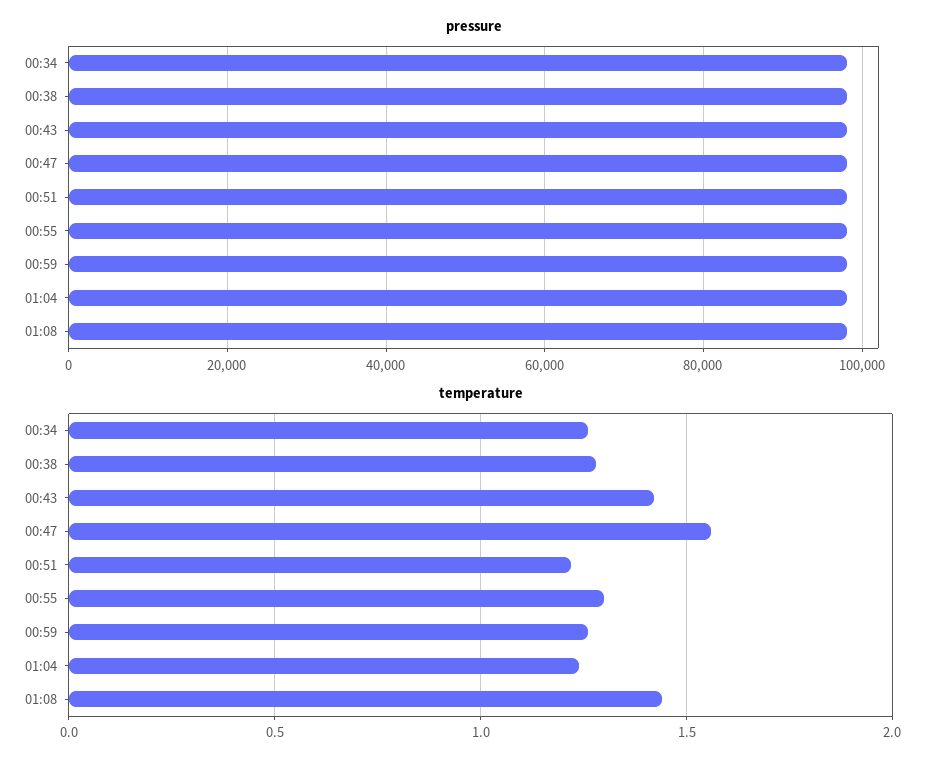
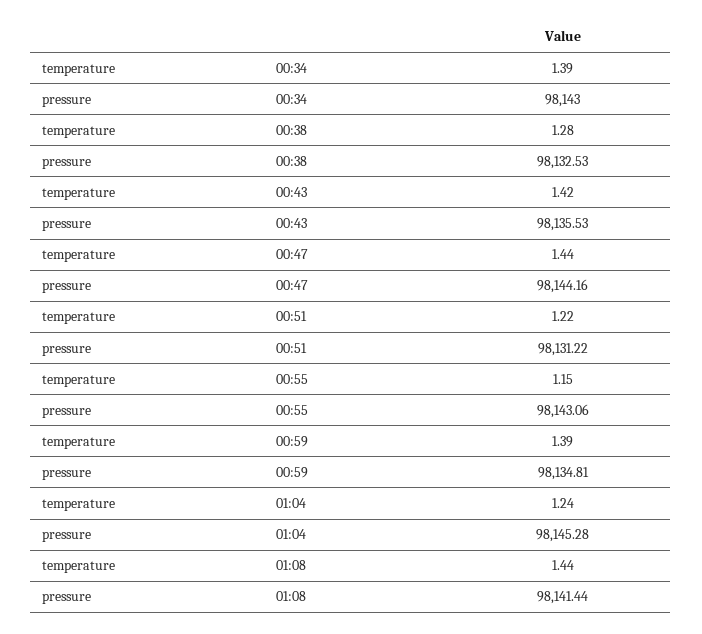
  {
    "pressure": {
      "00:34": 98143,
      "00:38": 98132.53,
      "00:43": 98135.53,
      "00:47": 98144.16,
      "00:51": 98131.22,
      "00:55": 98143.06,
      "00:59": 98134.81,
      "01:04": 98145.28,
      "01:08": 98141.44
    },
    "temperature": {
-     "00:34": 1.25,
+     "00:34": 1.39,
      "00:38": 1.28,
      "00:43": 1.42,
-     "00:47": 1.55,
+     "00:47": 1.44,
      "00:51": 1.22,
-     "00:55": 1.3,
+     "00:55": 1.15,
-     "00:59": 1.25,
+     "00:59": 1.39,
      "01:04": 1.24,
      "01:08": 1.44
    }
  }

